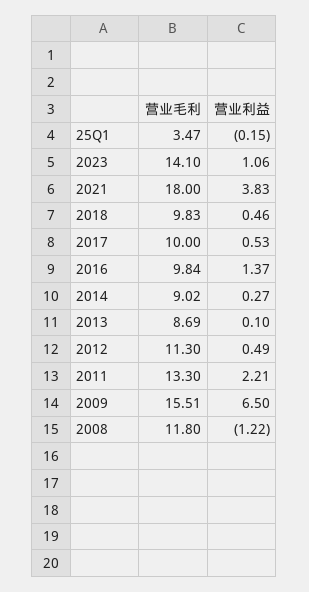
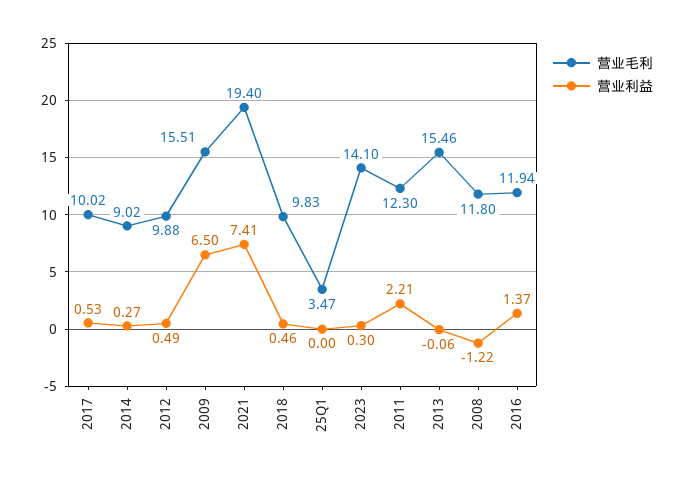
  {
    "营业毛利": {
      "25Q1": 3.47,
      "2023": 14.1,
-     "2021": 18,
+     "2021": 19.4,
      "2018": 9.83,
-     "2017": 10,
+     "2017": 10.02,
-     "2016": 9.84,
+     "2016": 11.94,
      "2014": 9.02,
-     "2013": 8.69,
+     "2013": 15.46,
-     "2012": 11.3,
+     "2012": 9.88,
-     "2011": 13.3,
+     "2011": 12.3,
      "2009": 15.51,
      "2008": 11.8
    },
    "营业利益": {
-     "25Q1": -0.15,
+     "25Q1": 0,
-     "2023": 1.06,
+     "2023": 0.3,
-     "2021": 3.83,
+     "2021": 7.41,
      "2018": 0.46,
      "2017": 0.53,
      "2016": 1.37,
      "2014": 0.27,
-     "2013": 0.1,
+     "2013": -0.06,
      "2012": 0.49,
      "2011": 2.21,
      "2009": 6.5,
      "2008": -1.22
    }
  }

